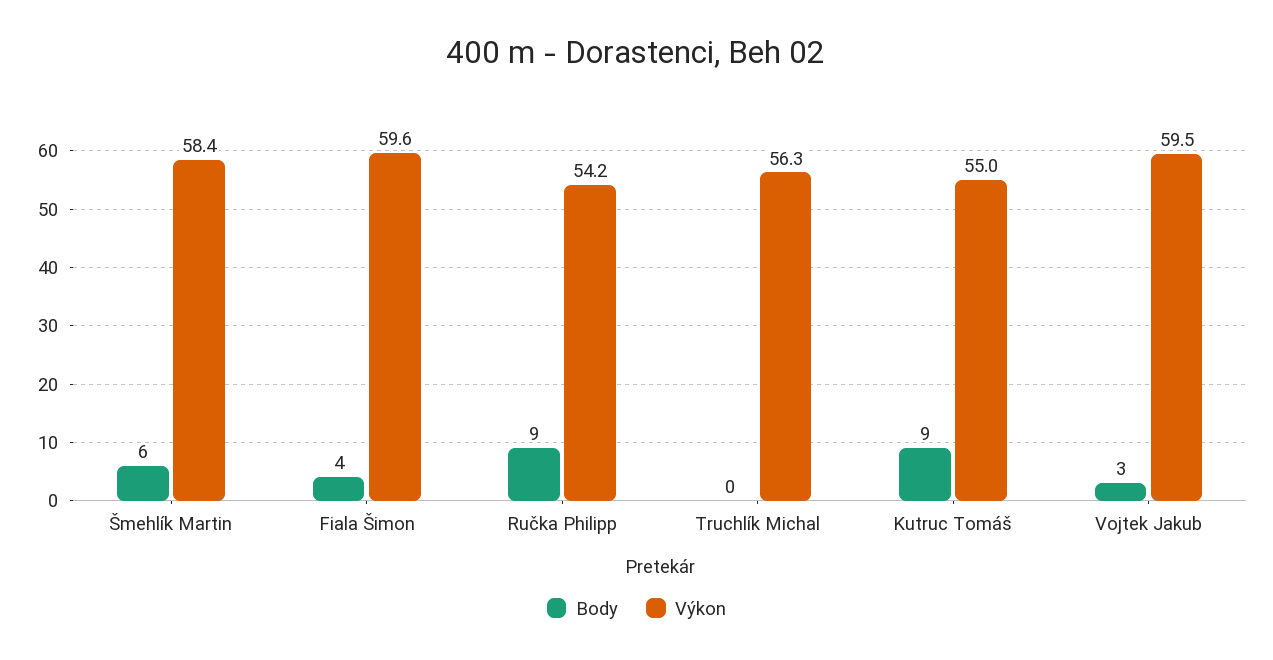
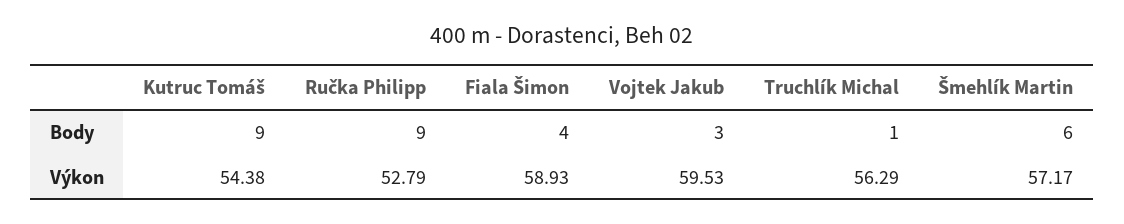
  {
    "Body": {
      "Šmehlík Martin": 6,
      "Fiala Šimon": 4,
      "Ručka Philipp": 9,
-     "Truchlík Michal": 0,
+     "Truchlík Michal": 1,
      "Kutruc Tomáš": 9,
      "Vojtek Jakub": 3
    },
    "Výkon": {
-     "Šmehlík Martin": 58.4,
+     "Šmehlík Martin": 57.17,
-     "Fiala Šimon": 59.6,
+     "Fiala Šimon": 58.93,
-     "Ručka Philipp": 54.2,
+     "Ručka Philipp": 52.79,
      "Truchlík Michal": 56.29,
-     "Kutruc Tomáš": 55,
+     "Kutruc Tomáš": 54.38,
      "Vojtek Jakub": 59.53
    }
  }

